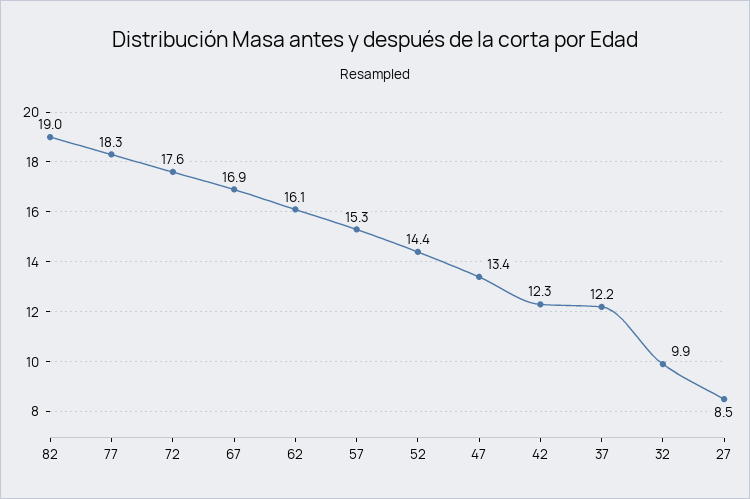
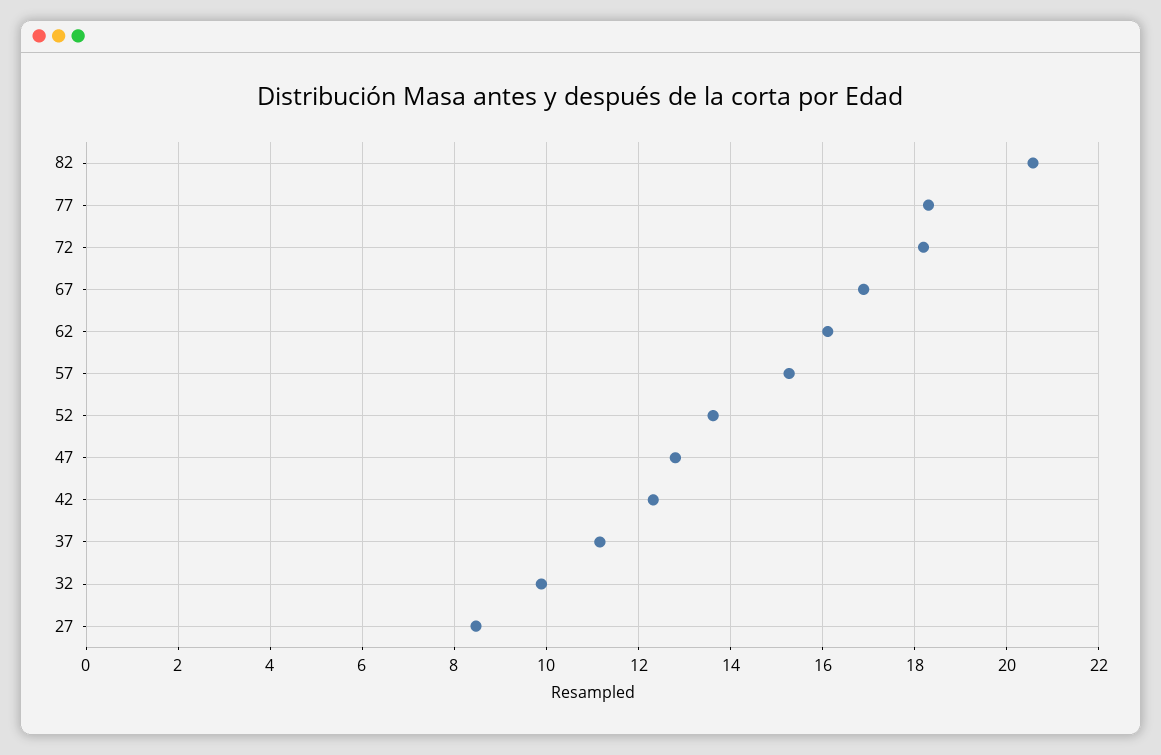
  {
-   "82": 19,
+   "82": 20.6,
    "77": 18.3,
-   "72": 17.6,
+   "72": 18.2,
    "67": 16.9,
    "62": 16.1,
    "57": 15.3,
-   "52": 14.4,
+   "52": 13.6,
-   "47": 13.4,
+   "47": 12.8,
    "42": 12.3,
-   "37": 12.2,
+   "37": 11.2,
    "32": 9.9,
    "27": 8.5
  }

